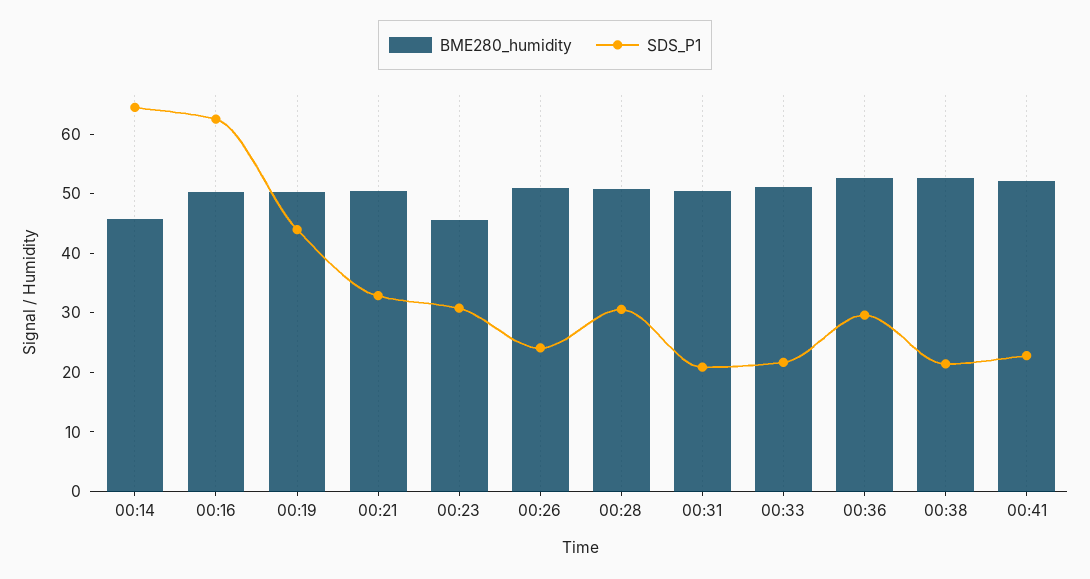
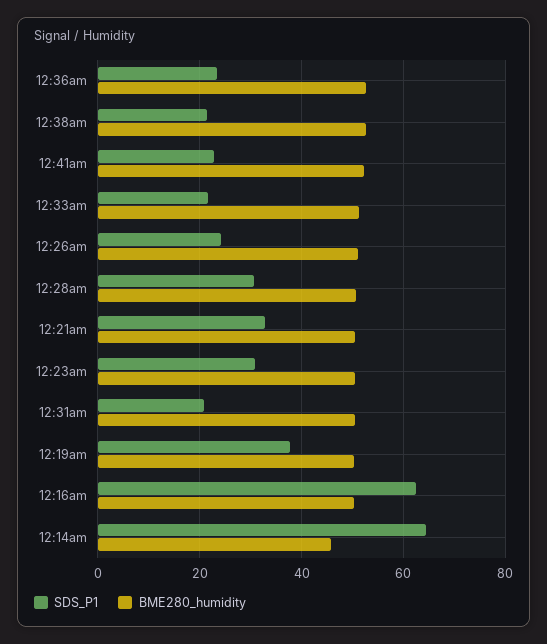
  {
    "BME280_humidity": {
      "00:14": 46,
      "00:16": 50,
      "00:19": 50,
      "00:21": 50,
-     "00:23": 46,
+     "00:23": 50,
      "00:26": 52,
      "00:28": 50,
      "00:31": 50,
      "00:33": 52,
      "00:36": 52,
      "00:38": 52,
      "00:41": 52
    },
    "SDS_P1": {
      "00:14": 64,
      "00:16": 62,
-     "00:19": 44,
+     "00:19": 38,
      "00:21": 32,
      "00:23": 30,
      "00:26": 24,
      "00:28": 30,
      "00:31": 20,
      "00:33": 22,
-     "00:36": 30,
+     "00:36": 24,
      "00:38": 22,
      "00:41": 22
    }
  }

